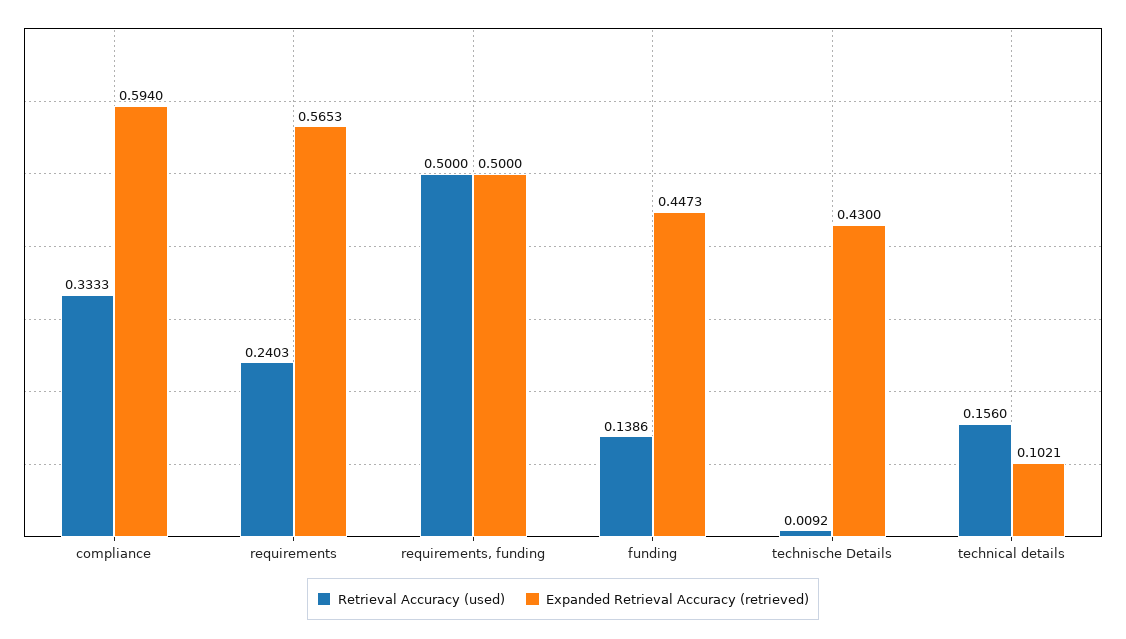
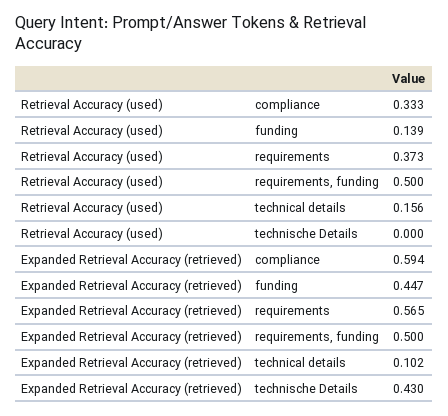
  {
    "Retrieval Accuracy (used)": {
      "compliance": 0.3333,
-     "requirements": 0.2403,
+     "requirements": 0.373,
      "requirements, funding": 0.5,
      "funding": 0.1386,
-     "technische Details": 0.0092,
+     "technische Details": 0,
      "technical details": 0.156
    },
    "Expanded Retrieval Accuracy (retrieved)": {
      "compliance": 0.594,
      "requirements": 0.5653,
      "requirements, funding": 0.5,
      "funding": 0.4473,
      "technische Details": 0.43,
      "technical details": 0.1021
    }
  }

